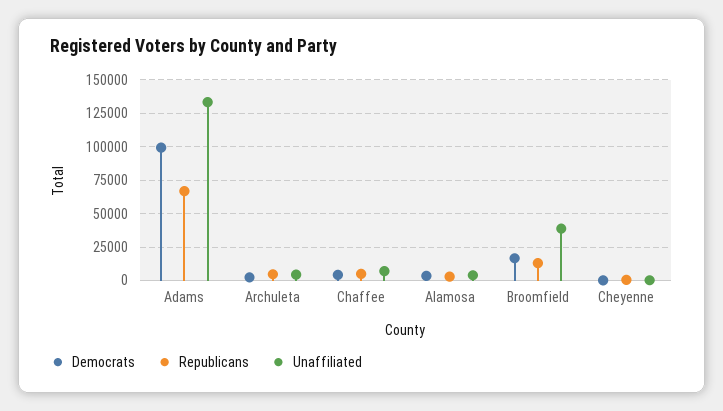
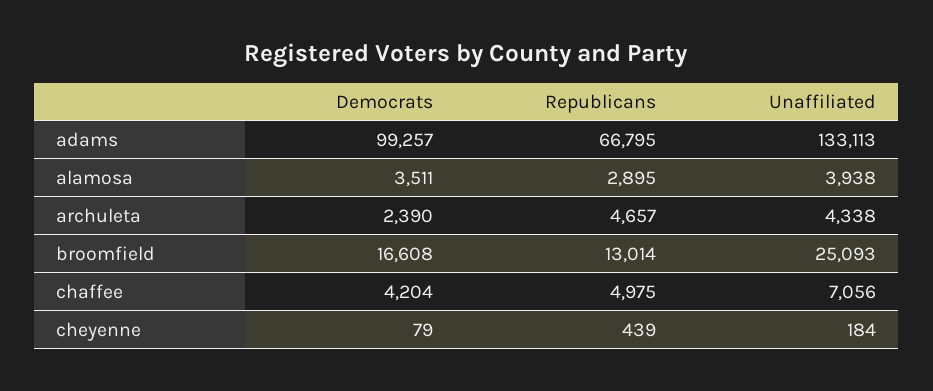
  {
    "Democrats": {
      "Adams": 99257,
      "Archuleta": 2390,
      "Chaffee": 4204,
      "Alamosa": 3511,
      "Broomfield": 16608,
      "Cheyenne": 79
    },
    "Republicans": {
      "Adams": 66795,
      "Archuleta": 4657,
      "Chaffee": 4975,
      "Alamosa": 2895,
      "Broomfield": 13014,
      "Cheyenne": 439
    },
    "Unaffiliated": {
      "Adams": 133113,
      "Archuleta": 4338,
      "Chaffee": 7056,
      "Alamosa": 3938,
-     "Broomfield": 40000,
+     "Broomfield": 25093,
      "Cheyenne": 184
    }
  }

